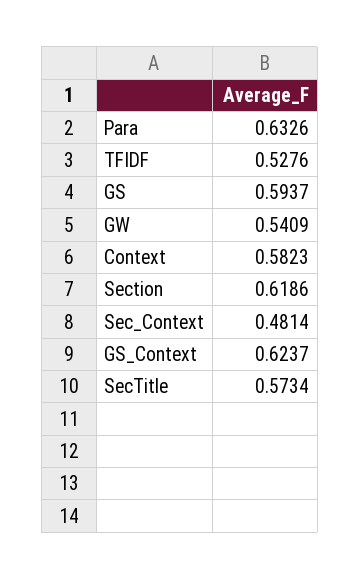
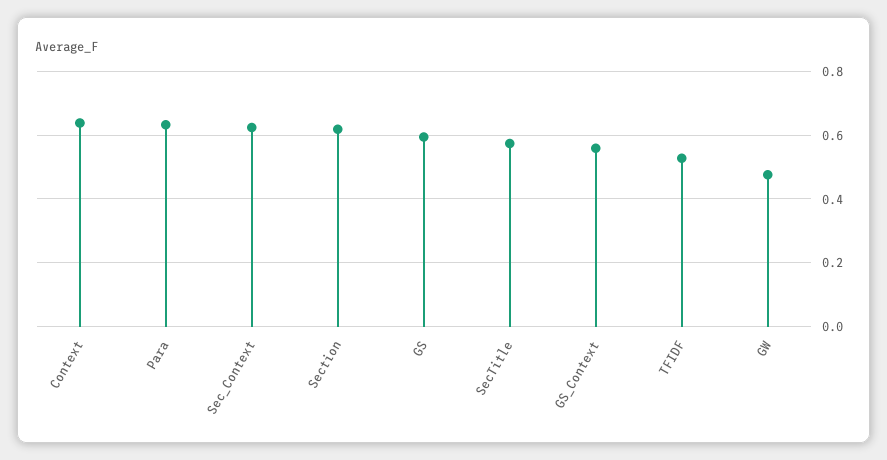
  {
    "Para": 0.6326,
    "TFIDF": 0.5276,
    "GS": 0.5937,
-   "GW": 0.5409,
+   "GW": 0.48,
-   "Context": 0.5823,
+   "Context": 0.64,
    "Section": 0.6186,
-   "Sec_Context": 0.4814,
+   "Sec_Context": 0.62,
-   "GS_Context": 0.6237,
+   "GS_Context": 0.56,
    "SecTitle": 0.5734
  }

